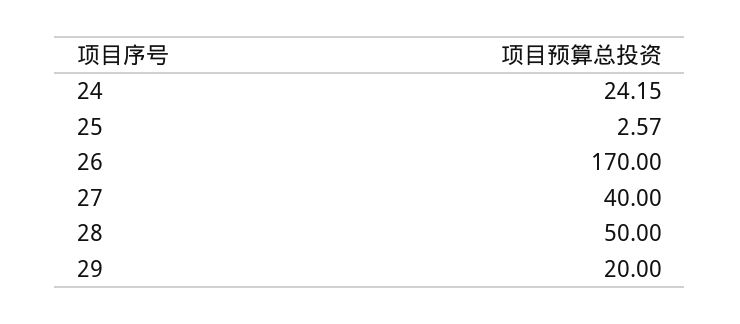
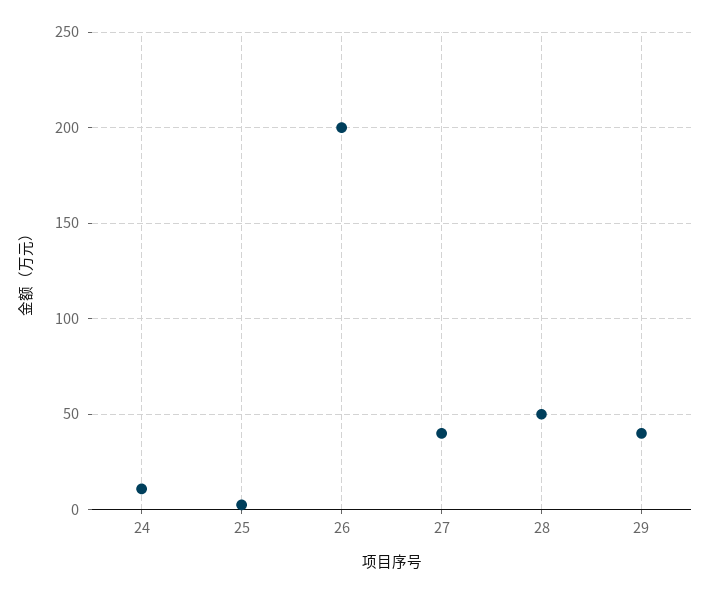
  {
-   "24": 24.15,
+   "24": 10,
    "25": 2.57,
-   "26": 170,
+   "26": 200,
    "27": 40,
    "28": 50,
-   "29": 20
+   "29": 40
  }

